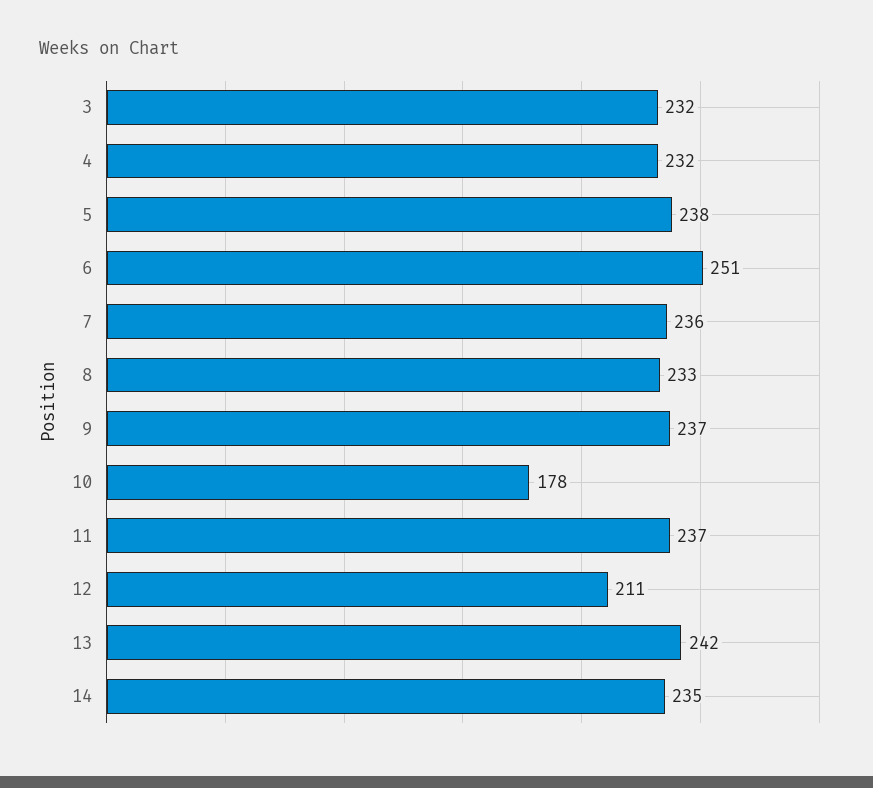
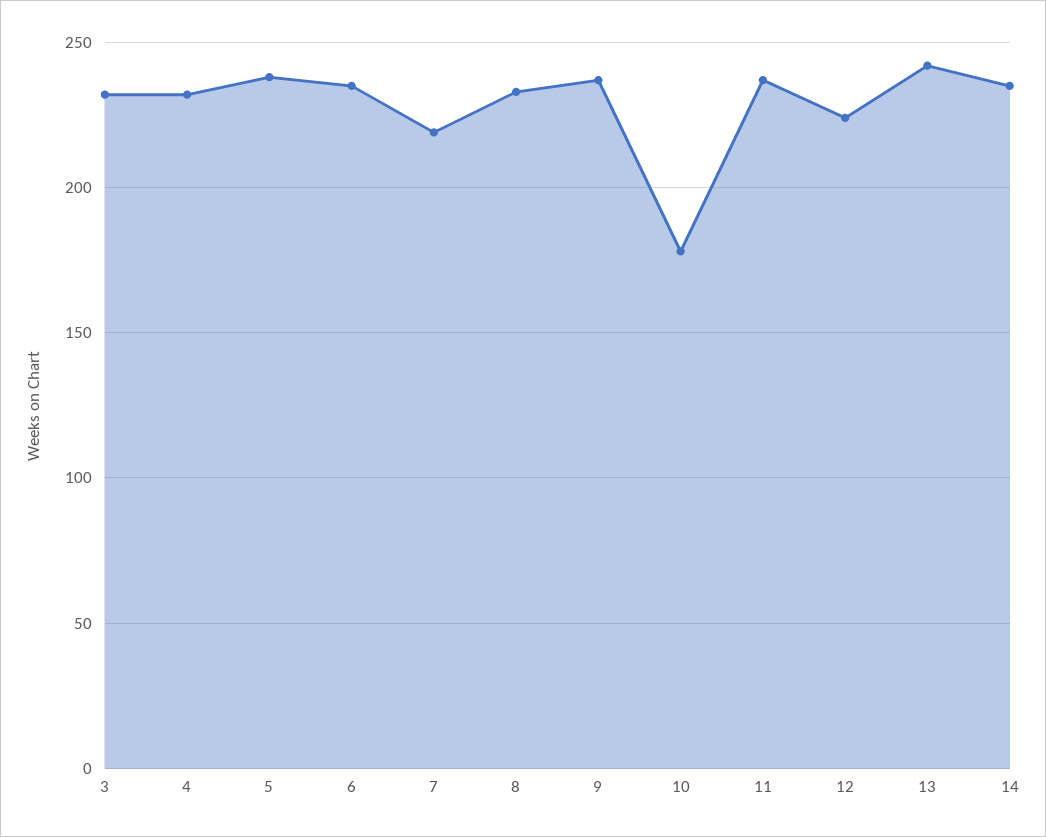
  {
    "3": 232,
    "4": 232,
    "5": 238,
-   "6": 251,
+   "6": 235,
-   "7": 236,
+   "7": 220,
    "8": 233,
    "9": 237,
    "10": 178,
    "11": 237,
-   "12": 211,
+   "12": 225,
    "13": 242,
    "14": 235
  }

